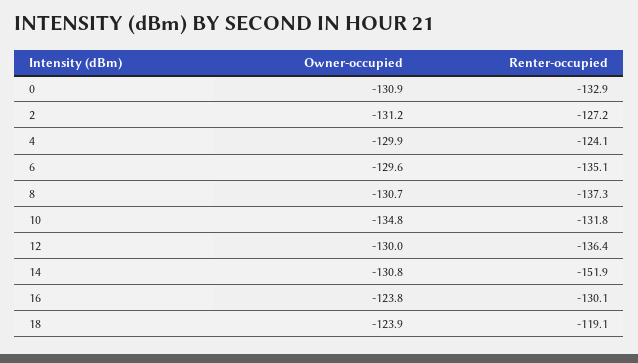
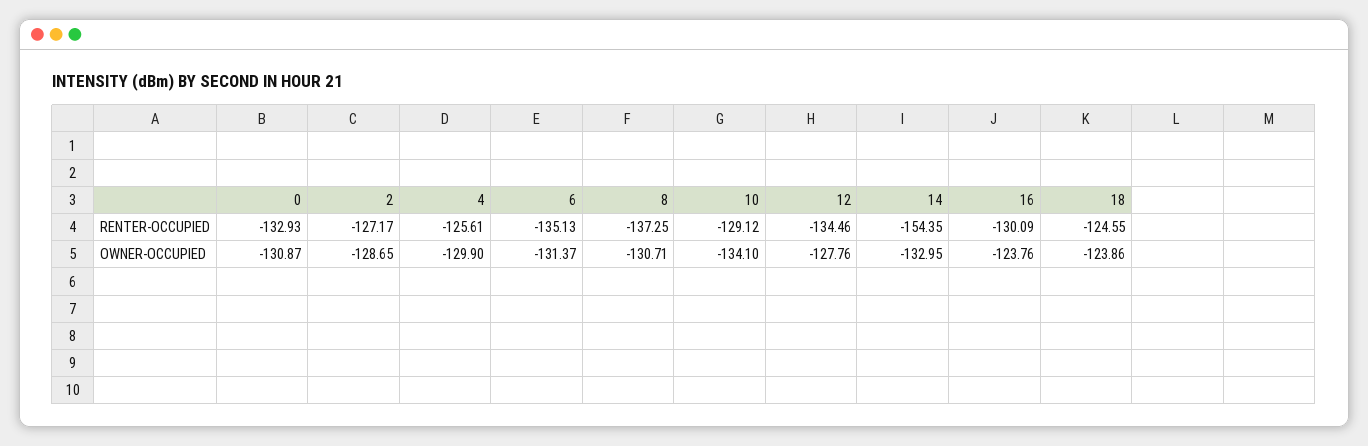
  {
    "Owner-occupied": {
      "0": -130.87,
-     "2": -131.2,
+     "2": -128.65,
      "4": -129.9,
-     "6": -129.6,
+     "6": -131.37,
      "8": -130.71,
-     "10": -134.8,
+     "10": -134.1,
-     "12": -130,
+     "12": -127.76,
-     "14": -130.8,
+     "14": -132.95,
      "16": -123.76,
      "18": -123.86
    },
    "Renter-occupied": {
      "0": -132.93,
      "2": -127.17,
-     "4": -124.1,
+     "4": -125.61,
      "6": -135.13,
      "8": -137.25,
-     "10": -131.8,
+     "10": -129.12,
-     "12": -136.4,
+     "12": -134.46,
-     "14": -151.9,
+     "14": -154.35,
      "16": -130.09,
-     "18": -119.1
+     "18": -124.55
    }
  }

